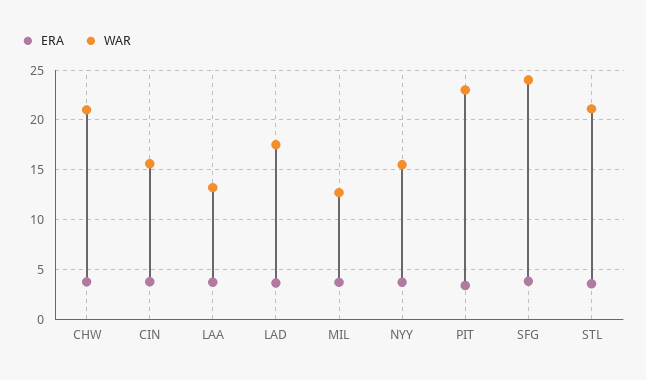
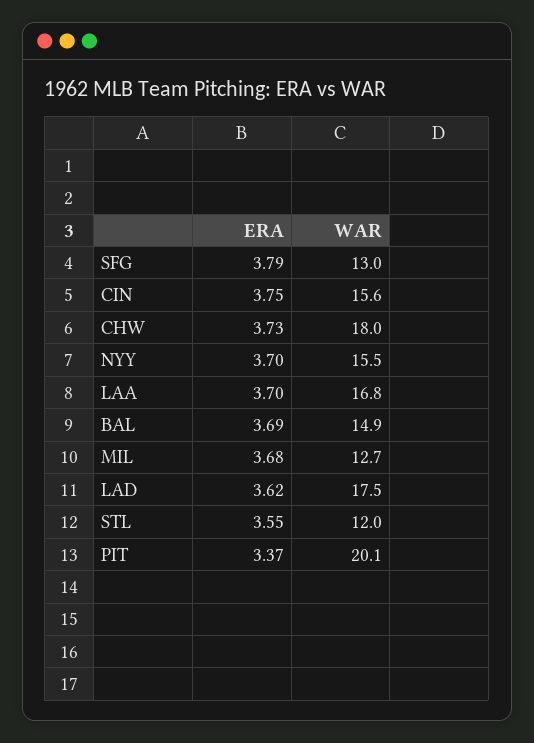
  {
    "ERA": {
      "CHW": 3.73,
      "CIN": 3.75,
      "LAA": 3.7,
      "LAD": 3.62,
      "MIL": 3.68,
      "NYY": 3.7,
      "PIT": 3.37,
      "SFG": 3.79,
-     "STL": 3.55
+     "STL": 3.55,
+     "BAL": 3.69
    },
    "WAR": {
-     "CHW": 21,
+     "CHW": 18,
      "CIN": 15.6,
-     "LAA": 13,
+     "LAA": 16.8,
      "LAD": 17.5,
      "MIL": 12.7,
      "NYY": 15.5,
-     "PIT": 23,
+     "PIT": 20.1,
-     "SFG": 24,
+     "SFG": 13,
-     "STL": 21
+     "STL": 12,
+     "BAL": 14.9
    }
  }

